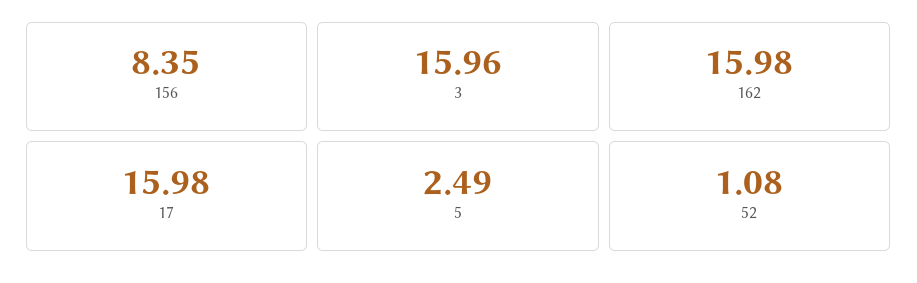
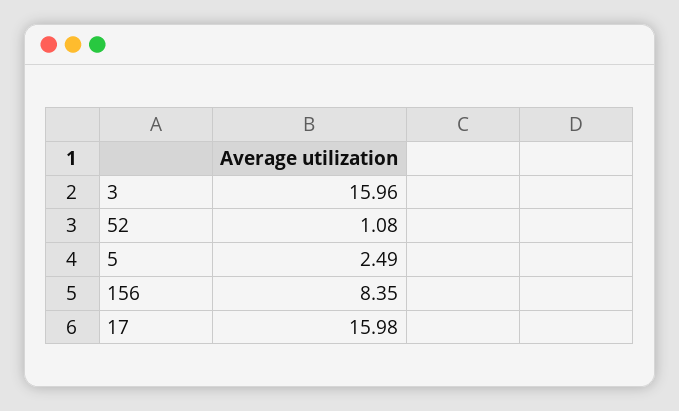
  {
    "156": 8.35,
    "3": 15.96,
-   "162": 15.98,
    "17": 15.98,
    "5": 2.49,
    "52": 1.08
  }

